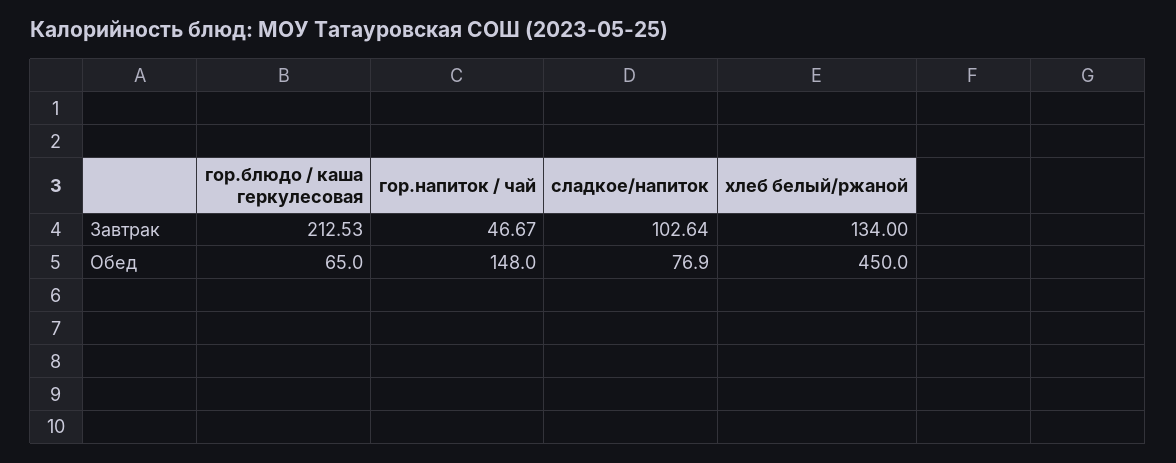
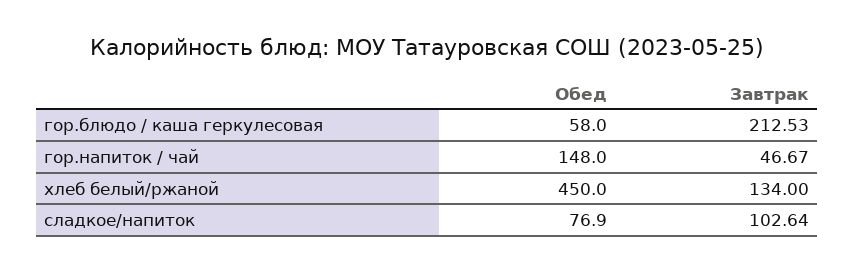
  {
    "гор.блюдо / каша геркулесовая": {
      "Завтрак": 212.53,
-     "Обед": 65
+     "Обед": 58
    },
    "гор.напиток / чай": {
      "Завтрак": 46.67,
      "Обед": 148
    },
    "сладкое/напиток": {
      "Завтрак": 102.64,
      "Обед": 76.9
    },
    "хлеб белый/ржаной": {
      "Завтрак": 134,
      "Обед": 450
    }
  }

